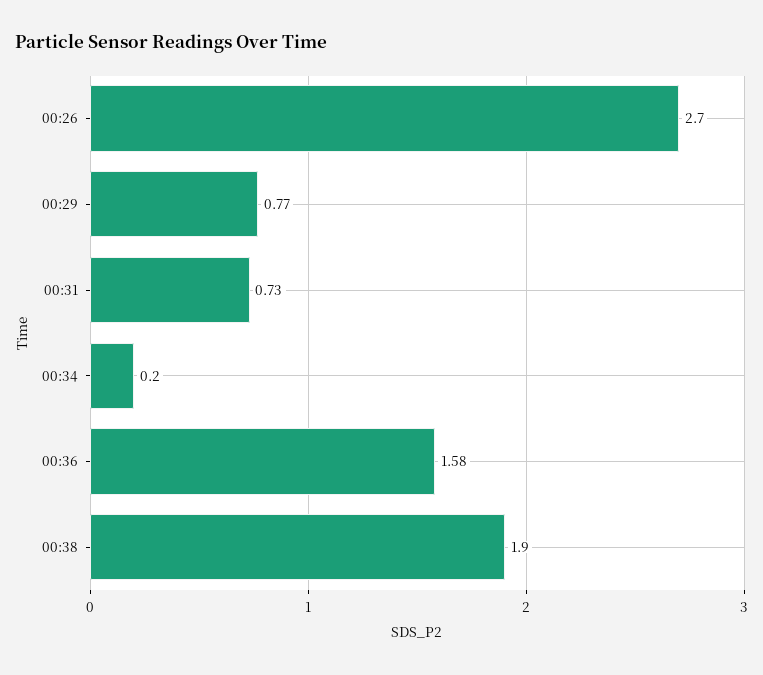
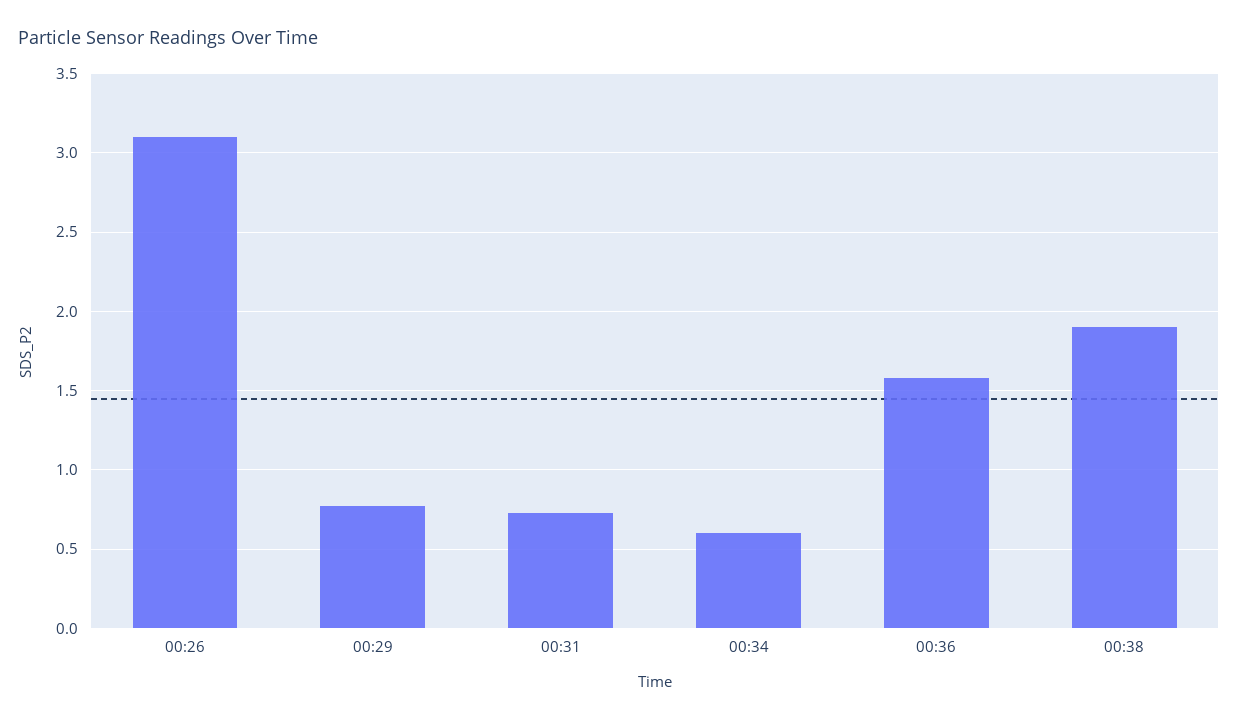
  {
-   "00:26": 2.7,
+   "00:26": 3.1,
    "00:29": 0.77,
    "00:31": 0.73,
-   "00:34": 0.2,
+   "00:34": 0.6,
    "00:36": 1.58,
    "00:38": 1.9
  }

